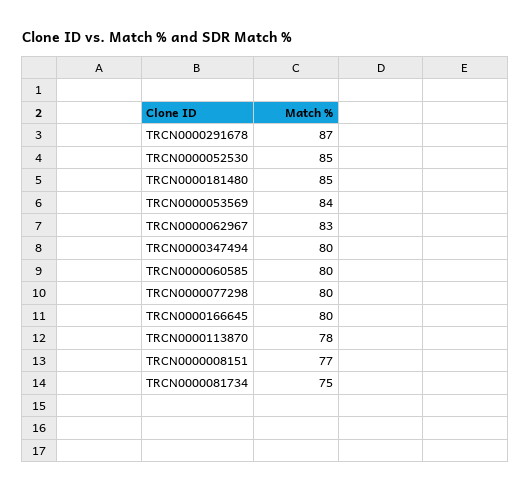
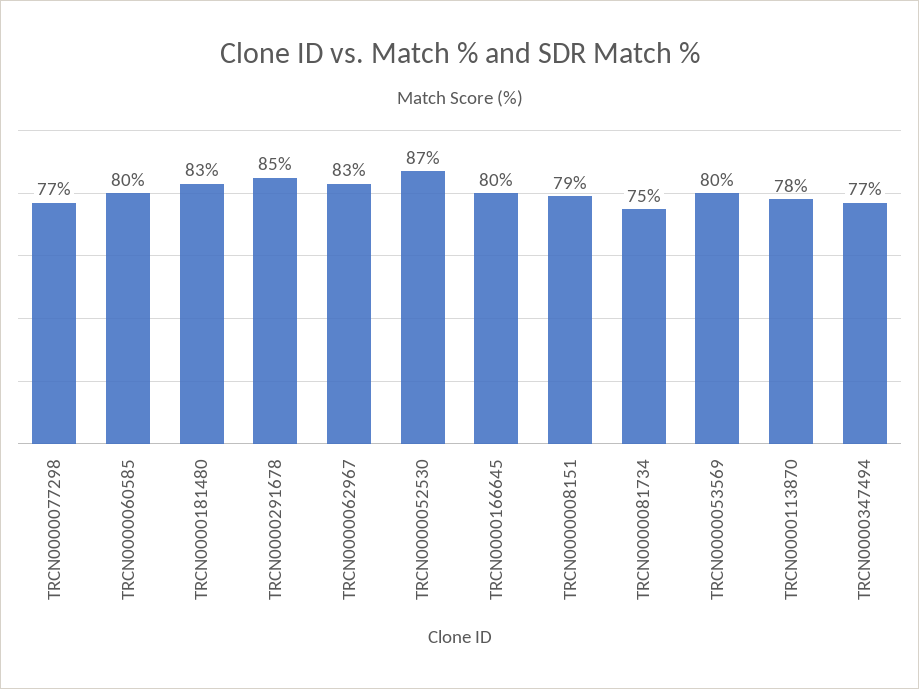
  {
-   "TRCN0000291678": 87,
+   "TRCN0000291678": 85,
-   "TRCN0000052530": 85,
+   "TRCN0000052530": 87,
-   "TRCN0000181480": 85,
+   "TRCN0000181480": 83,
-   "TRCN0000053569": 84,
+   "TRCN0000053569": 80,
    "TRCN0000062967": 83,
-   "TRCN0000347494": 80,
+   "TRCN0000347494": 77,
    "TRCN0000060585": 80,
-   "TRCN0000077298": 80,
+   "TRCN0000077298": 77,
    "TRCN0000166645": 80,
    "TRCN0000113870": 78,
-   "TRCN0000008151": 77,
+   "TRCN0000008151": 79,
    "TRCN0000081734": 75
  }

